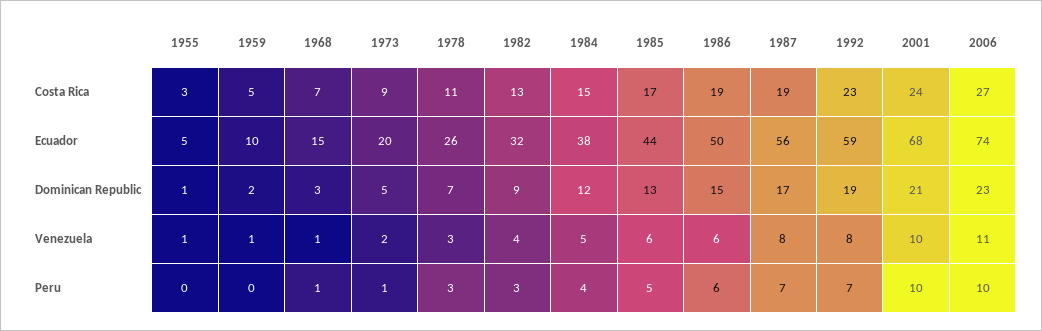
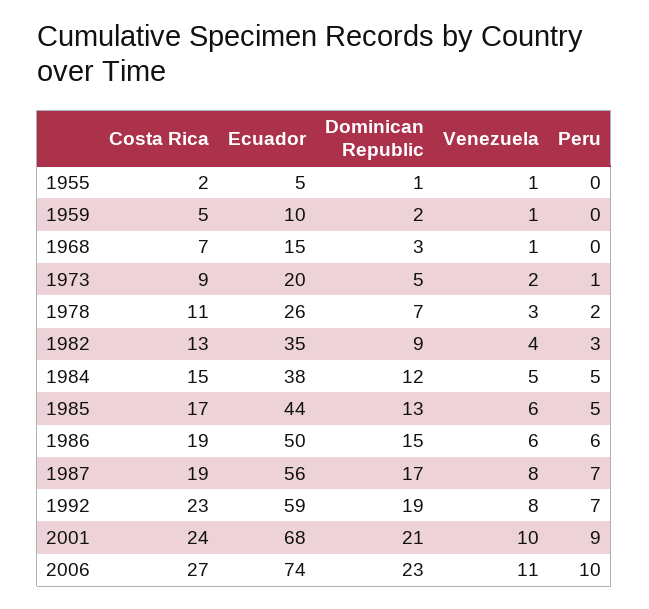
  {
    "1955": {
-     "Costa Rica": 3,
+     "Costa Rica": 2,
      "Ecuador": 5,
      "Dominican Republic": 1,
      "Venezuela": 1,
      "Peru": 0
    },
    "1959": {
      "Costa Rica": 5,
      "Ecuador": 10,
      "Dominican Republic": 2,
      "Venezuela": 1,
      "Peru": 0
    },
    "1968": {
      "Costa Rica": 7,
      "Ecuador": 15,
      "Dominican Republic": 3,
      "Venezuela": 1,
-     "Peru": 1
+     "Peru": 0
    },
    "1973": {
      "Costa Rica": 9,
      "Ecuador": 20,
      "Dominican Republic": 5,
      "Venezuela": 2,
      "Peru": 1
    },
    "1978": {
      "Costa Rica": 11,
      "Ecuador": 26,
      "Dominican Republic": 7,
      "Venezuela": 3,
-     "Peru": 3
+     "Peru": 2
    },
    "1982": {
      "Costa Rica": 13,
-     "Ecuador": 32,
+     "Ecuador": 35,
      "Dominican Republic": 9,
      "Venezuela": 4,
      "Peru": 3
    },
    "1984": {
      "Costa Rica": 15,
      "Ecuador": 38,
      "Dominican Republic": 12,
      "Venezuela": 5,
-     "Peru": 4
+     "Peru": 5
    },
    "1985": {
      "Costa Rica": 17,
      "Ecuador": 44,
      "Dominican Republic": 13,
      "Venezuela": 6,
      "Peru": 5
    },
    "1986": {
      "Costa Rica": 19,
      "Ecuador": 50,
      "Dominican Republic": 15,
      "Venezuela": 6,
      "Peru": 6
    },
    "1987": {
      "Costa Rica": 19,
      "Ecuador": 56,
      "Dominican Republic": 17,
      "Venezuela": 8,
      "Peru": 7
    },
    "1992": {
      "Costa Rica": 23,
      "Ecuador": 59,
      "Dominican Republic": 19,
      "Venezuela": 8,
      "Peru": 7
    },
    "2001": {
      "Costa Rica": 24,
      "Ecuador": 68,
      "Dominican Republic": 21,
      "Venezuela": 10,
-     "Peru": 10
+     "Peru": 9
    },
    "2006": {
      "Costa Rica": 27,
      "Ecuador": 74,
      "Dominican Republic": 23,
      "Venezuela": 11,
      "Peru": 10
    }
  }

